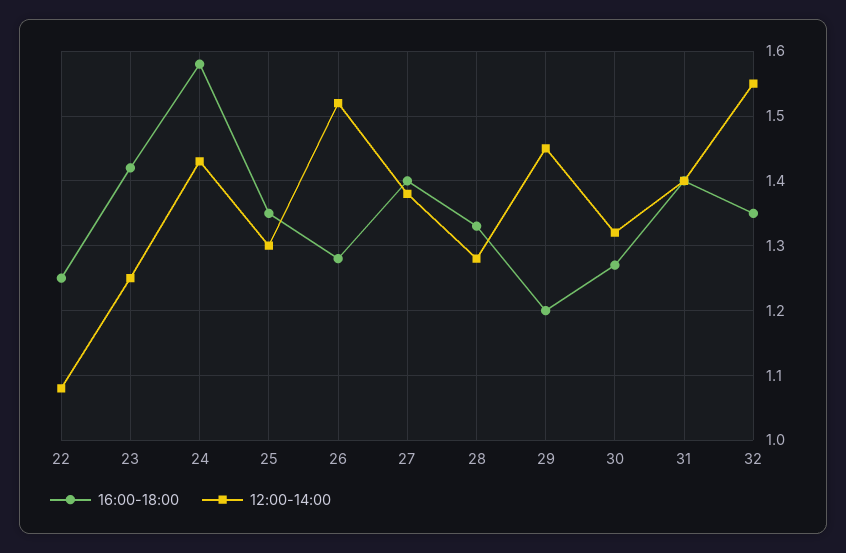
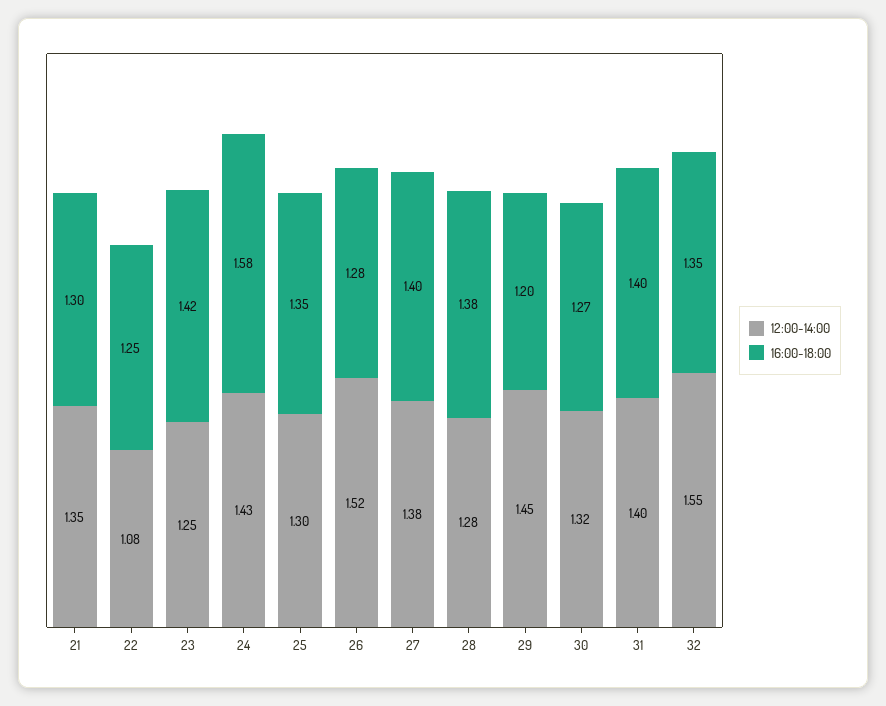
  {
    "16:00-18:00": {
      "22": 1.25,
      "23": 1.42,
      "24": 1.58,
      "25": 1.35,
      "26": 1.28,
      "27": 1.4,
-     "28": 1.33,
+     "28": 1.38,
      "29": 1.2,
      "30": 1.27,
      "31": 1.4,
-     "32": 1.35
+     "32": 1.35,
+     "21": 1.3
    },
    "12:00-14:00": {
      "22": 1.08,
      "23": 1.25,
      "24": 1.43,
      "25": 1.3,
      "26": 1.52,
      "27": 1.38,
      "28": 1.28,
      "29": 1.45,
      "30": 1.32,
      "31": 1.4,
-     "32": 1.55
+     "32": 1.55,
+     "21": 1.35
    }
  }

